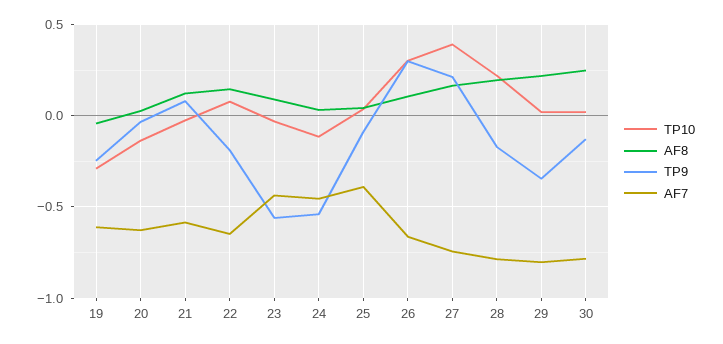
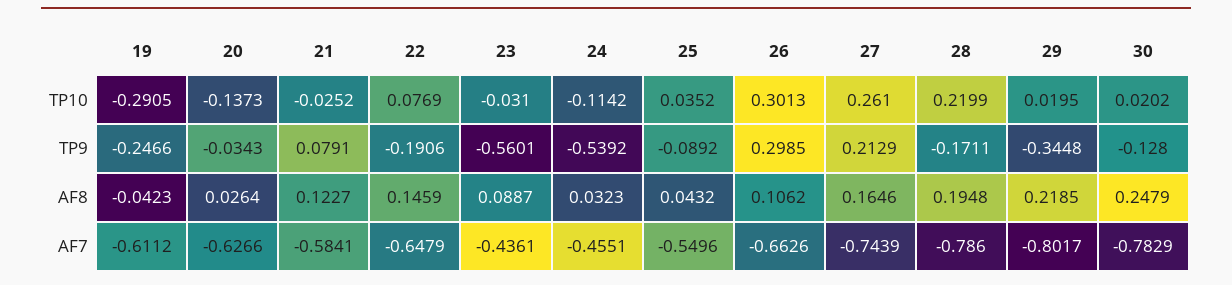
  {
    "TP10": {
      "19": -0.2905,
      "20": -0.1373,
      "21": -0.0252,
      "22": 0.0769,
      "23": -0.031,
      "24": -0.1142,
      "25": 0.0352,
      "26": 0.3013,
-     "27": 0.4,
+     "27": 0.261,
      "28": 0.2199,
      "29": 0.0195,
      "30": 0.0202
    },
    "AF8": {
      "19": -0.0423,
      "20": 0.0264,
      "21": 0.1227,
      "22": 0.1459,
      "23": 0.0887,
      "24": 0.0323,
      "25": 0.0432,
      "26": 0.1062,
      "27": 0.1646,
      "28": 0.1948,
      "29": 0.2185,
      "30": 0.2479
    },
    "TP9": {
      "19": -0.2466,
      "20": -0.0343,
      "21": 0.0791,
      "22": -0.1906,
      "23": -0.5601,
      "24": -0.5392,
      "25": -0.0892,
      "26": 0.2985,
      "27": 0.2129,
      "28": -0.1711,
      "29": -0.3448,
      "30": -0.128
    },
    "AF7": {
      "19": -0.6112,
      "20": -0.6266,
      "21": -0.5841,
      "22": -0.6479,
      "23": -0.4361,
      "24": -0.4551,
-     "25": -0.4,
+     "25": -0.5496,
      "26": -0.6626,
      "27": -0.7439,
      "28": -0.786,
      "29": -0.8017,
      "30": -0.7829
    }
  }

